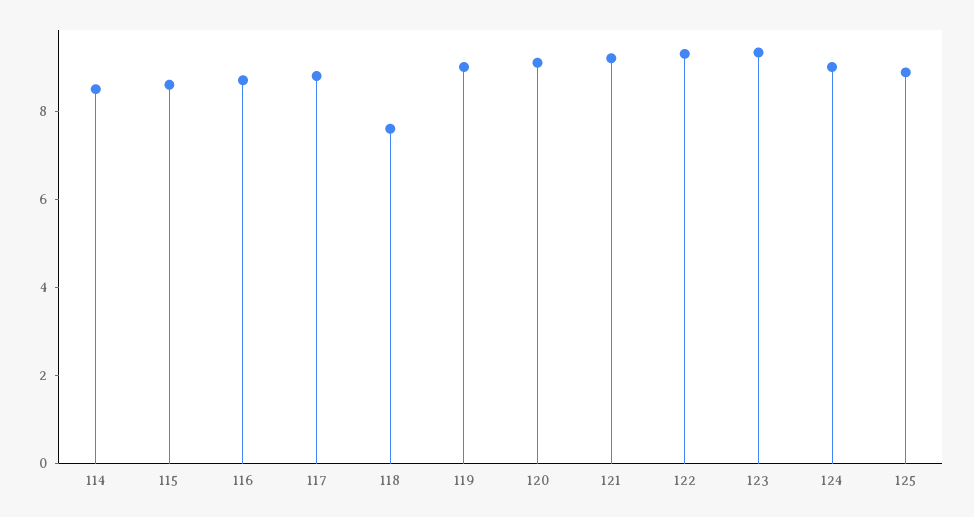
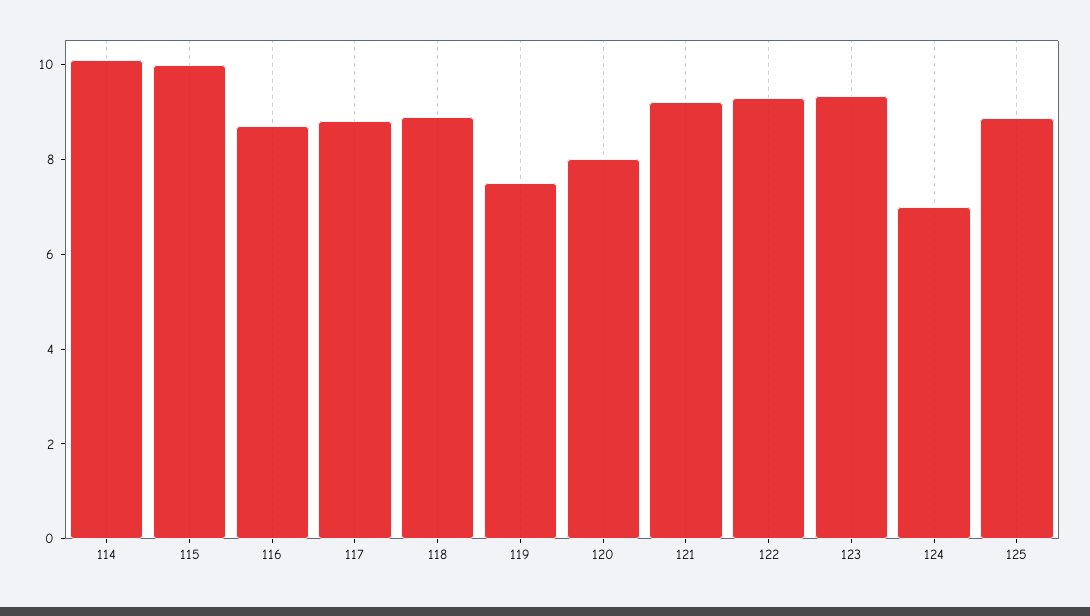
  {
-   "114": 8.5,
+   "114": 10,
-   "115": 8.5,
+   "115": 10,
    "116": 8.5,
    "117": 9,
-   "118": 7.5,
+   "118": 9,
-   "119": 9,
+   "119": 7.5,
-   "120": 9,
+   "120": 8,
    "121": 9,
    "122": 9.5,
    "123": 9.5,
-   "124": 9,
+   "124": 7,
    "125": 9
  }

